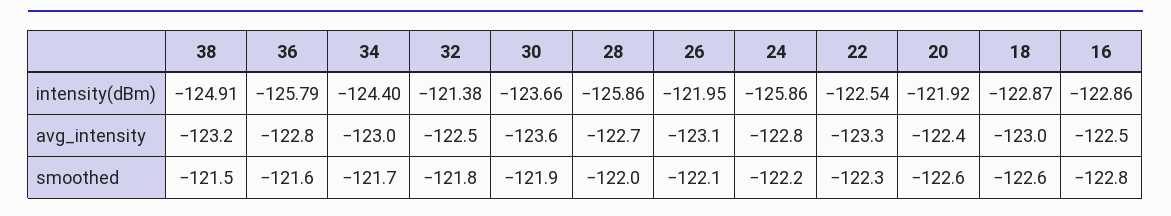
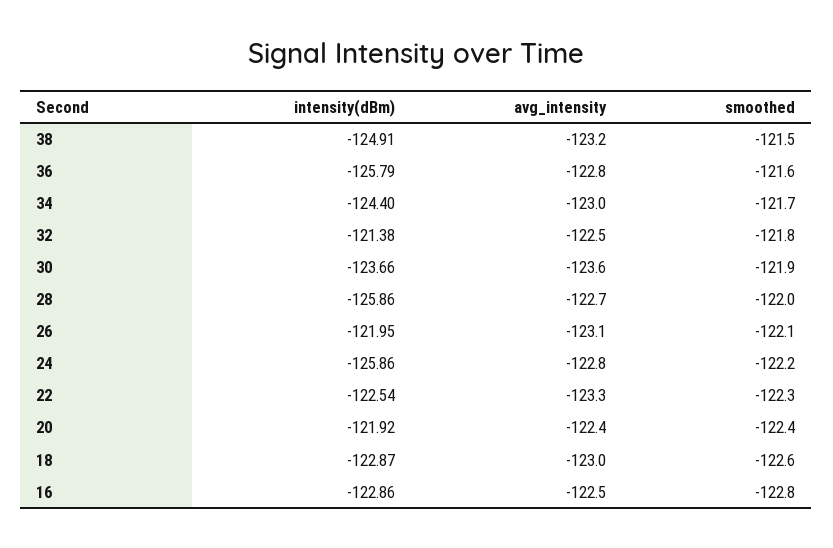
  {
    "38": {
      "intensity(dBm)": -124.91,
      "avg_intensity": -123.2,
      "smoothed": -121.5
    },
    "36": {
      "intensity(dBm)": -125.79,
      "avg_intensity": -122.8,
      "smoothed": -121.6
    },
    "34": {
      "intensity(dBm)": -124.4,
      "avg_intensity": -123,
      "smoothed": -121.7
    },
    "32": {
      "intensity(dBm)": -121.38,
      "avg_intensity": -122.5,
      "smoothed": -121.8
    },
    "30": {
      "intensity(dBm)": -123.66,
      "avg_intensity": -123.6,
      "smoothed": -121.9
    },
    "28": {
      "intensity(dBm)": -125.86,
      "avg_intensity": -122.7,
      "smoothed": -122
    },
    "26": {
      "intensity(dBm)": -121.95,
      "avg_intensity": -123.1,
      "smoothed": -122.1
    },
    "24": {
      "intensity(dBm)": -125.86,
      "avg_intensity": -122.8,
      "smoothed": -122.2
    },
    "22": {
      "intensity(dBm)": -122.54,
      "avg_intensity": -123.3,
      "smoothed": -122.3
    },
    "20": {
      "intensity(dBm)": -121.92,
      "avg_intensity": -122.4,
-     "smoothed": -122.6
+     "smoothed": -122.4
    },
    "18": {
      "intensity(dBm)": -122.87,
      "avg_intensity": -123,
      "smoothed": -122.6
    },
    "16": {
      "intensity(dBm)": -122.86,
      "avg_intensity": -122.5,
      "smoothed": -122.8
    }
  }

